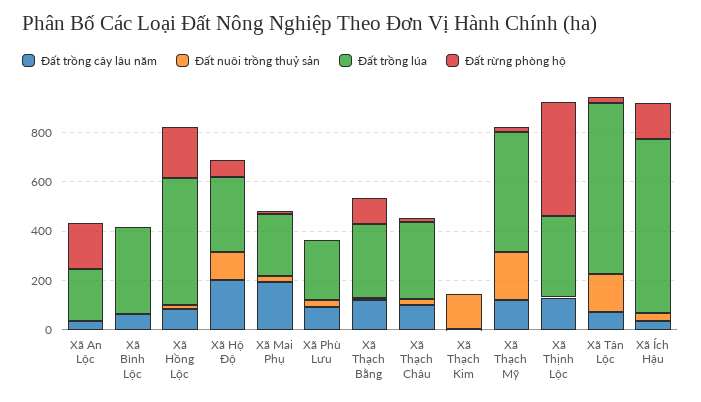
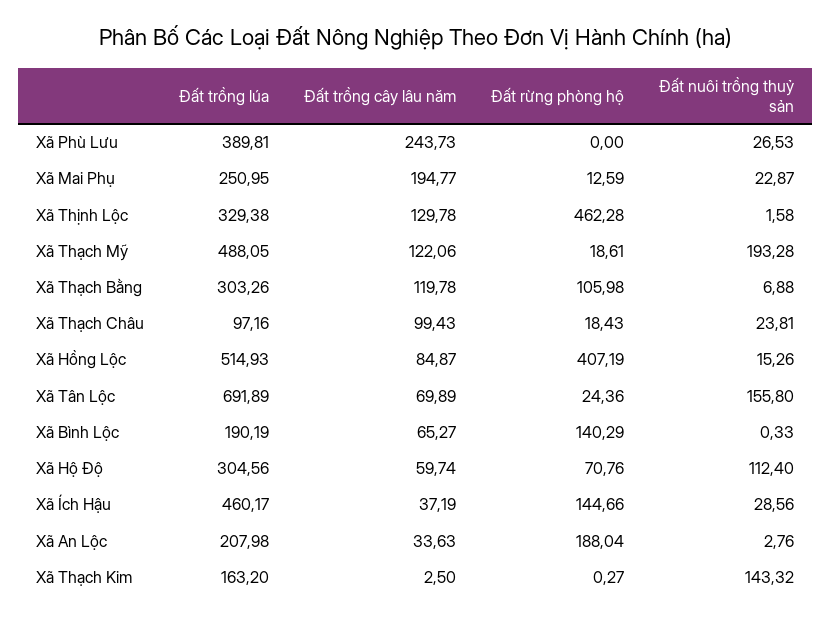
  {
    "Đất trồng cây lâu năm": {
      "Xã An Lộc": 33.63,
      "Xã Bình Lộc": 65.27,
      "Xã Hồng Lộc": 84.87,
-     "Xã Hộ Độ": 200,
+     "Xã Hộ Độ": 59.74,
      "Xã Mai Phụ": 194.77,
-     "Xã Phù Lưu": 100,
+     "Xã Phù Lưu": 243.73,
      "Xã Thạch Bằng": 119.78,
      "Xã Thạch Châu": 99.43,
      "Xã Thạch Kim": 2.5,
      "Xã Thạch Mỹ": 122.06,
      "Xã Thịnh Lộc": 129.78,
      "Xã Tân Lộc": 69.89,
      "Xã Ích Hậu": 37.19
    },
    "Đất nuôi trồng thuỷ sản": {
      "Xã An Lộc": 2.76,
      "Xã Bình Lộc": 0.33,
      "Xã Hồng Lộc": 15.26,
      "Xã Hộ Độ": 112.4,
      "Xã Mai Phụ": 22.87,
      "Xã Phù Lưu": 26.53,
      "Xã Thạch Bằng": 6.88,
      "Xã Thạch Châu": 23.81,
      "Xã Thạch Kim": 143.32,
      "Xã Thạch Mỹ": 193.28,
      "Xã Thịnh Lộc": 1.58,
      "Xã Tân Lộc": 155.8,
      "Xã Ích Hậu": 28.56
    },
    "Đất trồng lúa": {
      "Xã An Lộc": 207.98,
-     "Xã Bình Lộc": 350,
+     "Xã Bình Lộc": 190.19,
      "Xã Hồng Lộc": 514.93,
      "Xã Hộ Độ": 304.56,
      "Xã Mai Phụ": 250.95,
-     "Xã Phù Lưu": 250,
+     "Xã Phù Lưu": 389.81,
      "Xã Thạch Bằng": 303.26,
-     "Xã Thạch Châu": 300,
+     "Xã Thạch Châu": 97.16,
-     "Xã Thạch Kim": 0,
+     "Xã Thạch Kim": 163.2,
      "Xã Thạch Mỹ": 488.05,
      "Xã Thịnh Lộc": 329.38,
      "Xã Tân Lộc": 691.89,
-     "Xã Ích Hậu": 700
+     "Xã Ích Hậu": 460.17
    },
    "Đất rừng phòng hộ": {
      "Xã An Lộc": 188.04,
-     "Xã Bình Lộc": 0,
+     "Xã Bình Lộc": 140.29,
-     "Xã Hồng Lộc": 200,
+     "Xã Hồng Lộc": 407.19,
      "Xã Hộ Độ": 70.76,
      "Xã Mai Phụ": 12.59,
      "Xã Phù Lưu": 0,
      "Xã Thạch Bằng": 105.98,
      "Xã Thạch Châu": 18.43,
      "Xã Thạch Kim": 0.27,
      "Xã Thạch Mỹ": 18.61,
      "Xã Thịnh Lộc": 462.28,
      "Xã Tân Lộc": 24.36,
      "Xã Ích Hậu": 144.66
    }
  }

